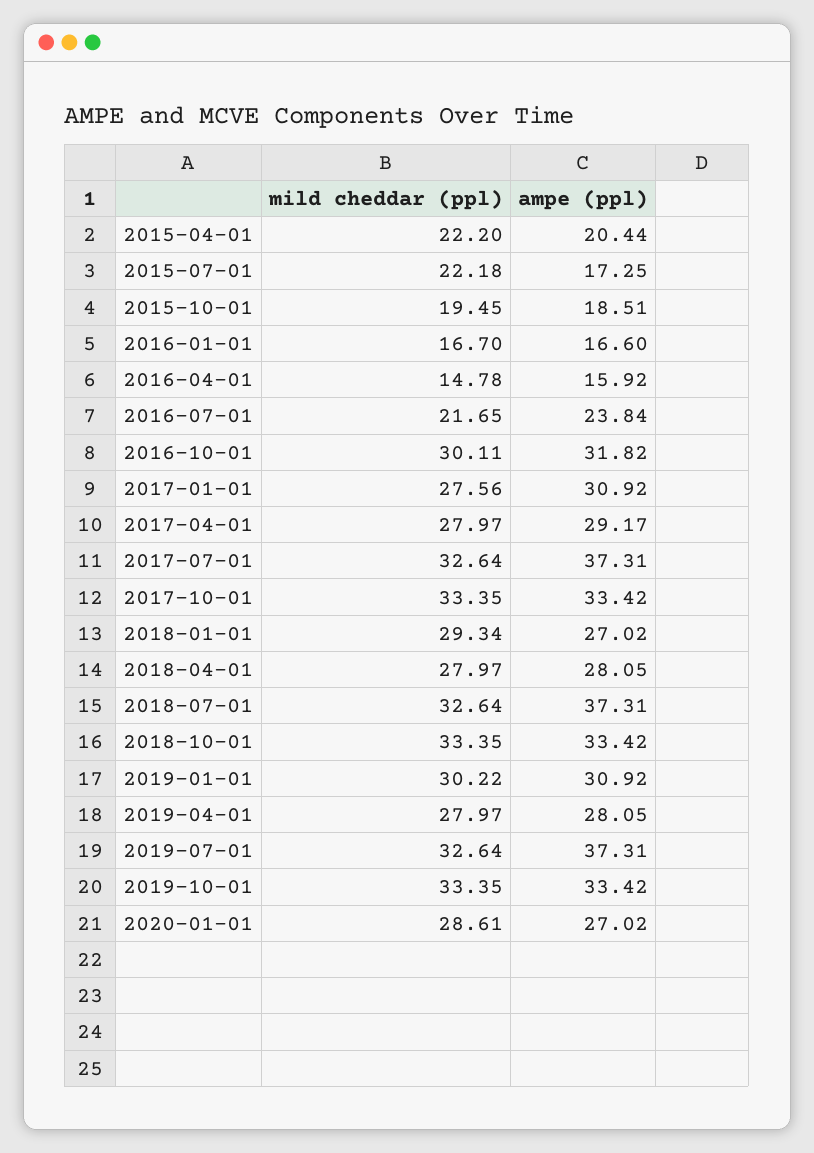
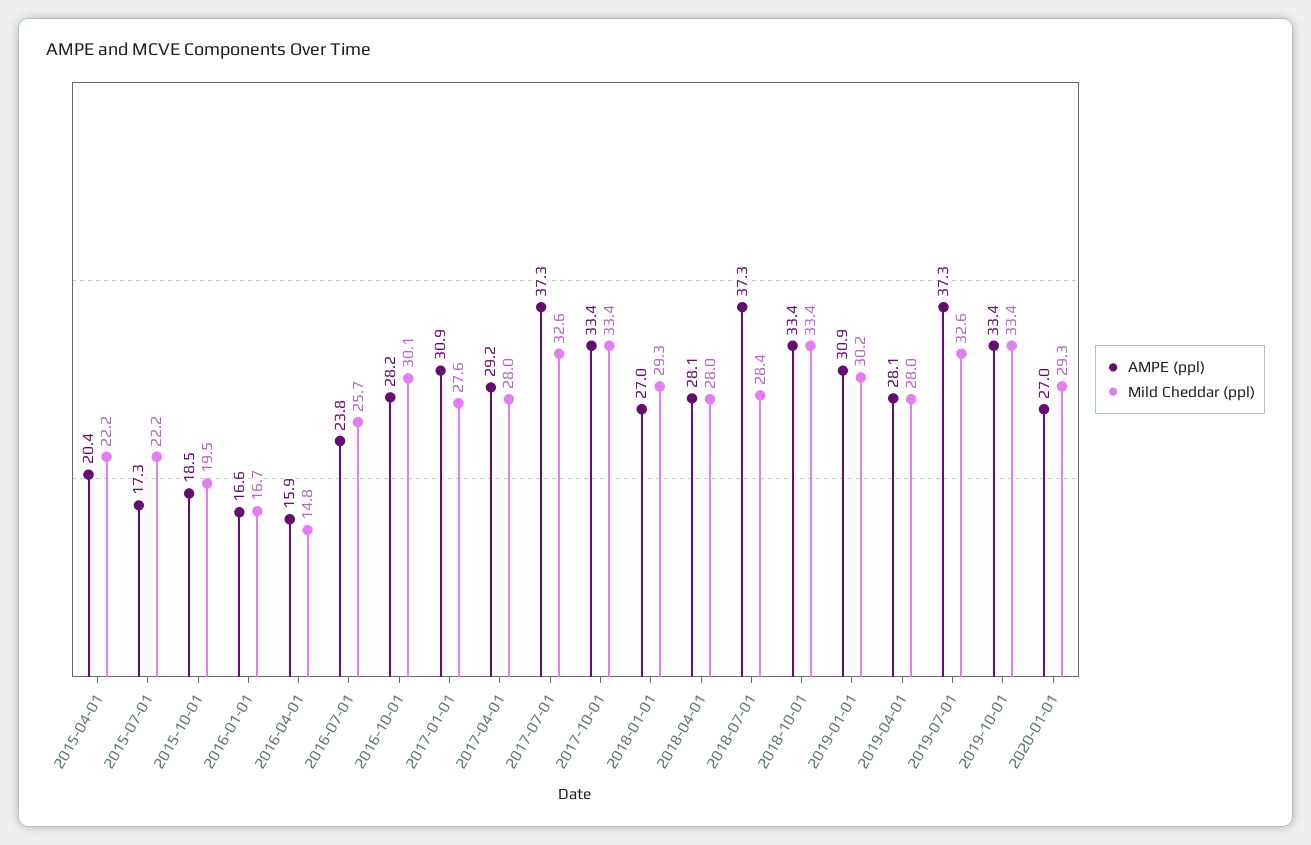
  {
    "mild cheddar (ppl)": {
      "2015-04-01": 22.2,
      "2015-07-01": 22.18,
      "2015-10-01": 19.45,
      "2016-01-01": 16.7,
      "2016-04-01": 14.78,
-     "2016-07-01": 21.65,
+     "2016-07-01": 25.7,
      "2016-10-01": 30.11,
      "2017-01-01": 27.56,
      "2017-04-01": 27.97,
      "2017-07-01": 32.64,
      "2017-10-01": 33.35,
      "2018-01-01": 29.34,
      "2018-04-01": 27.97,
-     "2018-07-01": 32.64,
+     "2018-07-01": 28.4,
      "2018-10-01": 33.35,
      "2019-01-01": 30.22,
      "2019-04-01": 27.97,
      "2019-07-01": 32.64,
      "2019-10-01": 33.35,
-     "2020-01-01": 28.61
+     "2020-01-01": 29.3
    },
    "ampe (ppl)": {
      "2015-04-01": 20.44,
      "2015-07-01": 17.25,
      "2015-10-01": 18.51,
      "2016-01-01": 16.6,
      "2016-04-01": 15.92,
      "2016-07-01": 23.84,
-     "2016-10-01": 31.82,
+     "2016-10-01": 28.2,
      "2017-01-01": 30.92,
      "2017-04-01": 29.17,
      "2017-07-01": 37.31,
      "2017-10-01": 33.42,
      "2018-01-01": 27.02,
      "2018-04-01": 28.05,
      "2018-07-01": 37.31,
      "2018-10-01": 33.42,
      "2019-01-01": 30.92,
      "2019-04-01": 28.05,
      "2019-07-01": 37.31,
      "2019-10-01": 33.42,
      "2020-01-01": 27.02
    }
  }

